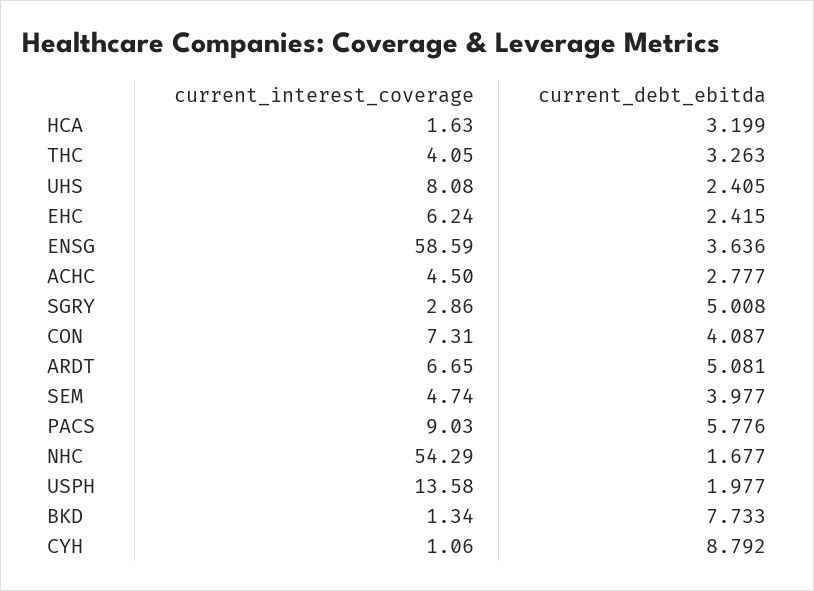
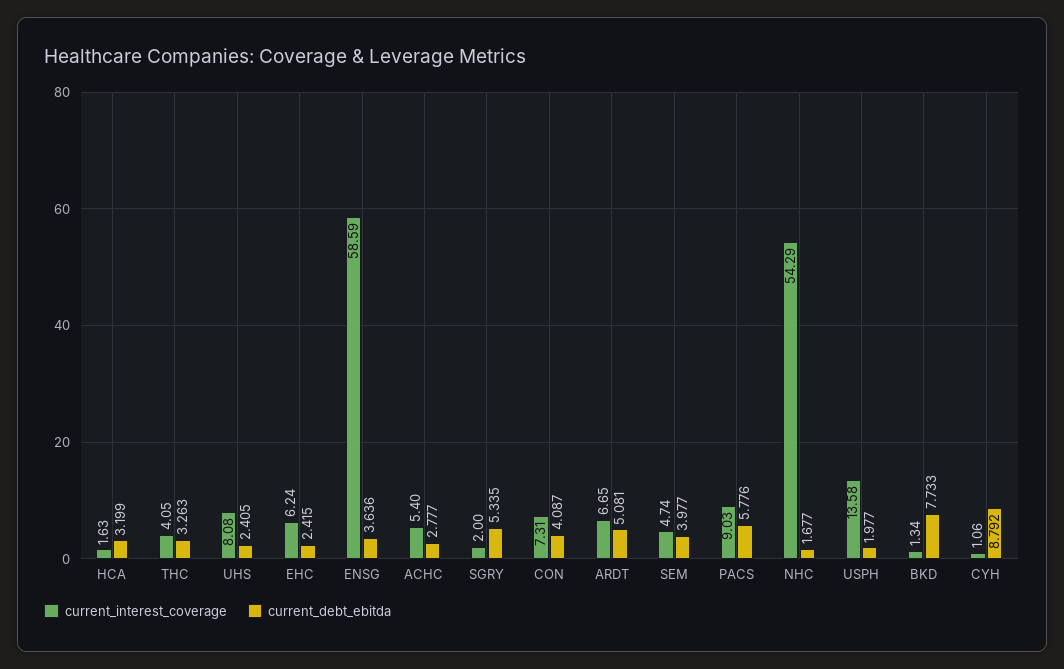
  {
    "current_interest_coverage": {
      "HCA": 1.63,
      "THC": 4.05,
      "UHS": 8.08,
      "EHC": 6.24,
      "ENSG": 58.59,
-     "ACHC": 4.5,
+     "ACHC": 5.4,
-     "SGRY": 2.86,
+     "SGRY": 2,
      "CON": 7.31,
      "ARDT": 6.65,
      "SEM": 4.74,
      "PACS": 9.03,
      "NHC": 54.29,
      "USPH": 13.58,
      "BKD": 1.34,
      "CYH": 1.06
    },
    "current_debt_ebitda": {
      "HCA": 3.199,
      "THC": 3.263,
      "UHS": 2.405,
      "EHC": 2.415,
      "ENSG": 3.636,
      "ACHC": 2.777,
-     "SGRY": 5.008,
+     "SGRY": 5.335,
      "CON": 4.087,
      "ARDT": 5.081,
      "SEM": 3.977,
      "PACS": 5.776,
      "NHC": 1.677,
      "USPH": 1.977,
      "BKD": 7.733,
      "CYH": 8.792
    }
  }

